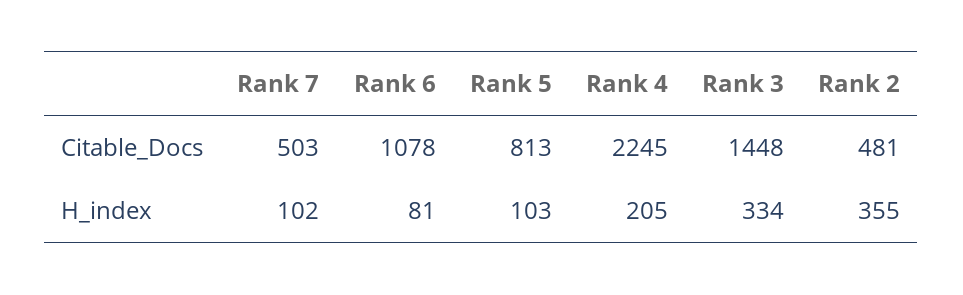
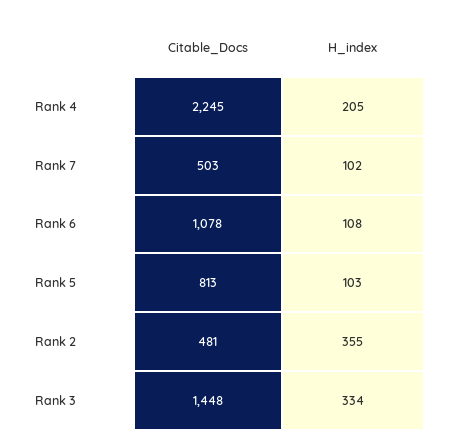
  {
    "Rank 7": {
      "Citable_Docs": 503,
      "H_index": 102
    },
    "Rank 6": {
      "Citable_Docs": 1078,
-     "H_index": 81
+     "H_index": 108
    },
    "Rank 5": {
      "Citable_Docs": 813,
      "H_index": 103
    },
    "Rank 4": {
      "Citable_Docs": 2245,
      "H_index": 205
    },
    "Rank 3": {
      "Citable_Docs": 1448,
      "H_index": 334
    },
    "Rank 2": {
      "Citable_Docs": 481,
      "H_index": 355
    }
  }

